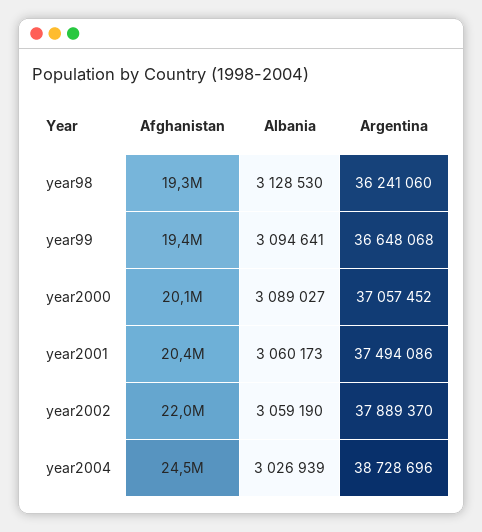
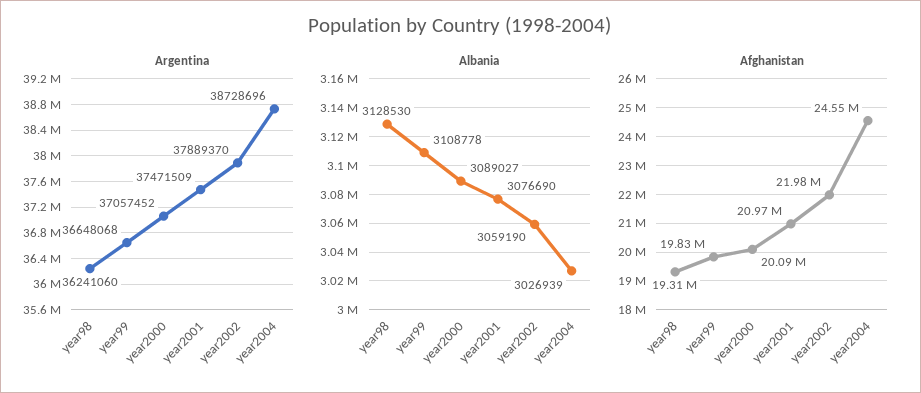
  {
    "Afghanistan": {
      "year98": 19310000,
-     "year99": 19400000,
+     "year99": 19830000,
      "year2000": 20090000,
-     "year2001": 20400000,
+     "year2001": 20970000,
      "year2002": 21980000,
      "year2004": 24550000
    },
    "Albania": {
      "year98": 3128530,
-     "year99": 3094641,
+     "year99": 3108778,
      "year2000": 3089027,
-     "year2001": 3060173,
+     "year2001": 3076690,
      "year2002": 3059190,
      "year2004": 3026939
    },
    "Argentina": {
      "year98": 36241060,
      "year99": 36648068,
      "year2000": 37057452,
-     "year2001": 37494086,
+     "year2001": 37471509,
      "year2002": 37889370,
      "year2004": 38728696
    }
  }

